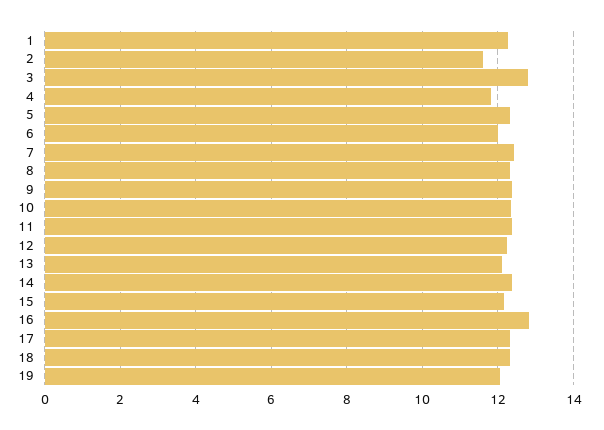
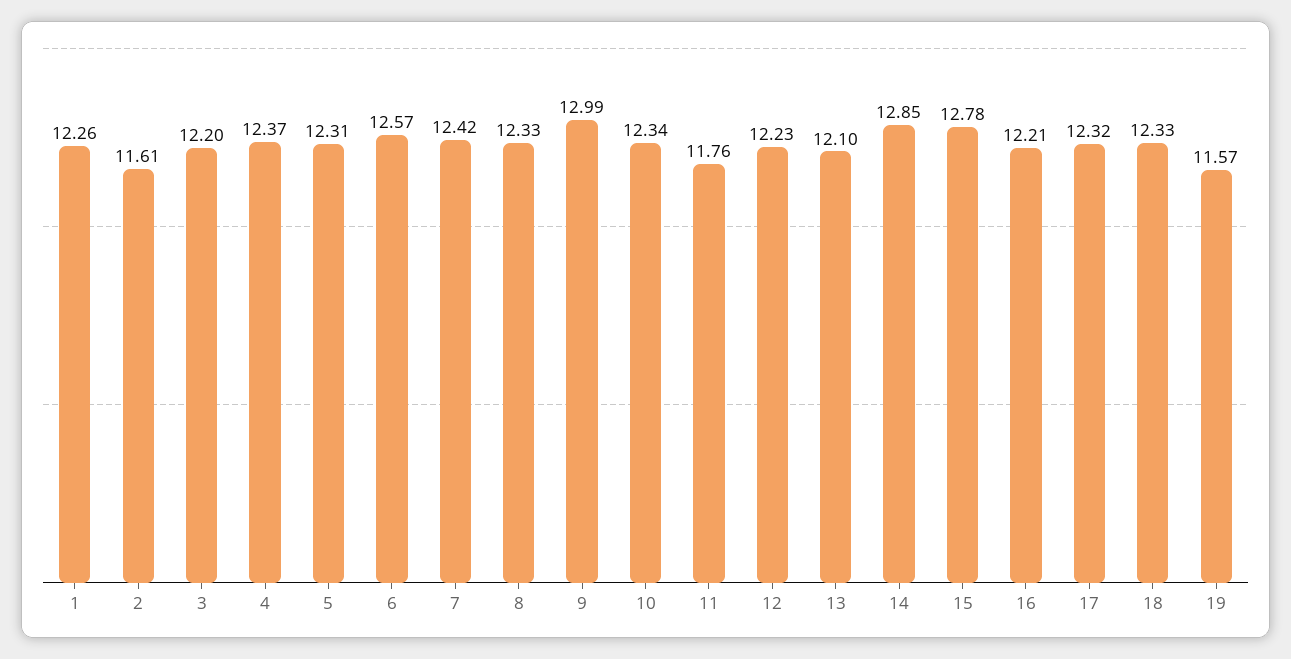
  {
    "1": 12.26,
    "2": 11.61,
-   "3": 12.8,
+   "3": 12.2,
-   "4": 11.8,
+   "4": 12.37,
    "5": 12.31,
-   "6": 12,
+   "6": 12.57,
    "7": 12.42,
    "8": 12.33,
-   "9": 12.4,
+   "9": 12.99,
    "10": 12.34,
-   "11": 12.4,
+   "11": 11.76,
    "12": 12.23,
    "13": 12.1,
-   "14": 12.4,
+   "14": 12.85,
-   "15": 12.2,
+   "15": 12.78,
-   "16": 12.8,
+   "16": 12.21,
    "17": 12.32,
    "18": 12.33,
-   "19": 12
+   "19": 11.57
  }

